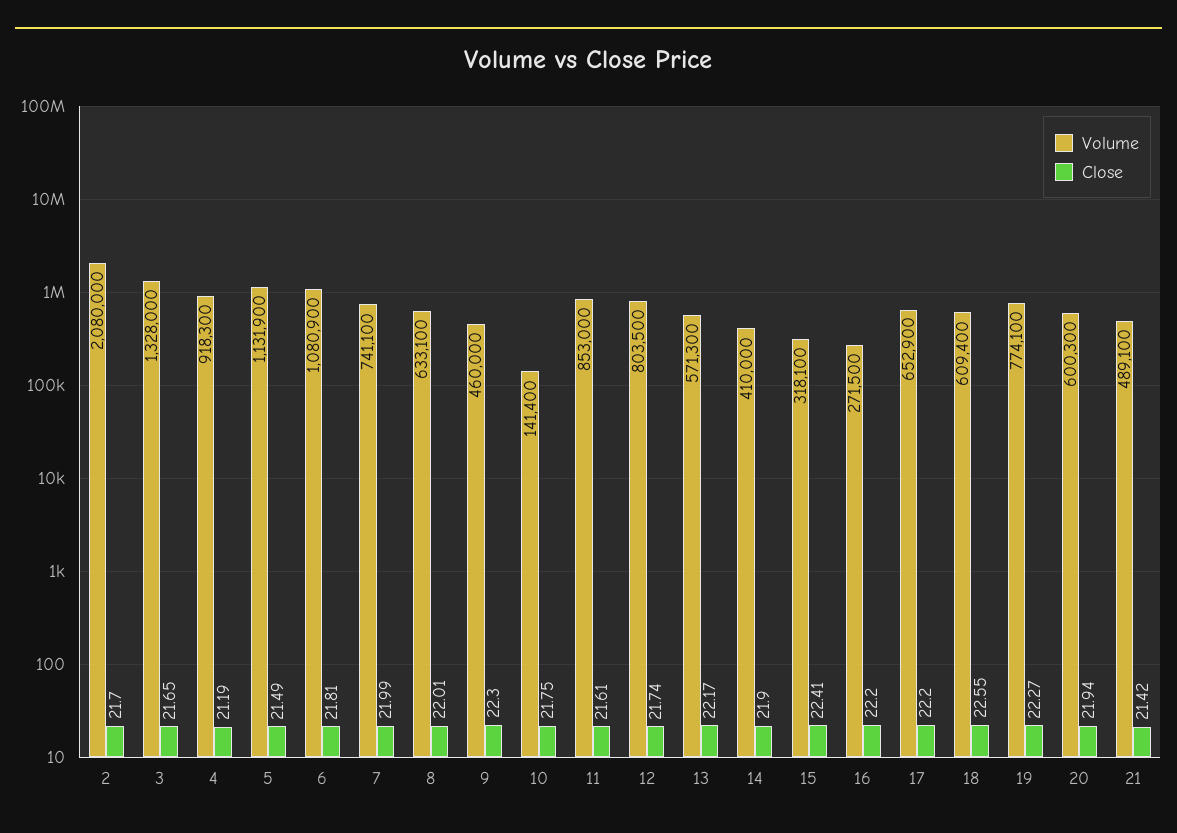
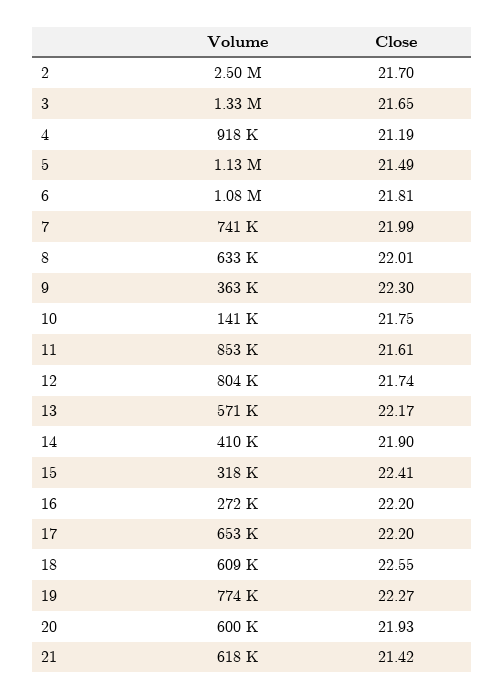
  {
    "Volume": {
-     "2": 2080000,
+     "2": 2500000,
      "3": 1328000,
      "4": 918300,
      "5": 1131900,
      "6": 1080900,
      "7": 741100,
      "8": 633100,
-     "9": 460000,
+     "9": 363000,
      "10": 141400,
      "11": 853000,
      "12": 803500,
      "13": 571300,
      "14": 410000,
      "15": 318100,
      "16": 271500,
      "17": 652900,
      "18": 609400,
      "19": 774100,
      "20": 600300,
-     "21": 489100
+     "21": 618000
    },
    "Close": {
      "2": 21.7,
      "3": 21.65,
      "4": 21.19,
      "5": 21.49,
      "6": 21.81,
      "7": 21.99,
      "8": 22.01,
      "9": 22.3,
      "10": 21.75,
      "11": 21.61,
      "12": 21.74,
      "13": 22.17,
      "14": 21.9,
      "15": 22.41,
      "16": 22.2,
      "17": 22.2,
      "18": 22.55,
      "19": 22.27,
-     "20": 21.94,
+     "20": 21.93,
      "21": 21.42
    }
  }

